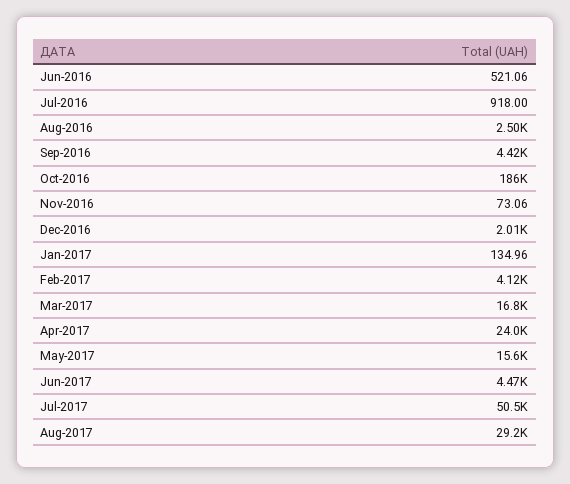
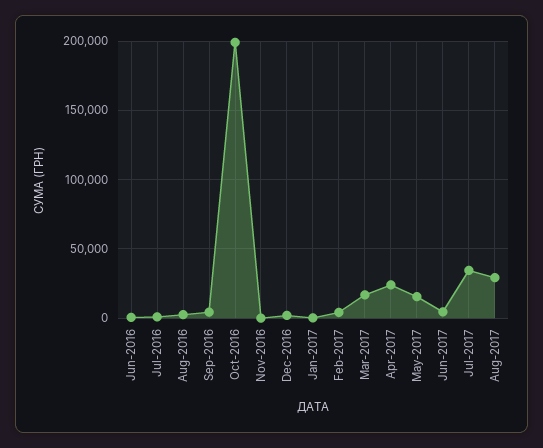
  {
    "Jun-2016": 521.06,
    "Jul-2016": 918,
    "Aug-2016": 2500,
    "Sep-2016": 4420,
-   "Oct-2016": 186000,
+   "Oct-2016": 200000,
    "Nov-2016": 73.06,
    "Dec-2016": 2010,
    "Jan-2017": 134.96,
    "Feb-2017": 4120,
    "Mar-2017": 16800,
    "Apr-2017": 24000,
    "May-2017": 15600,
    "Jun-2017": 4470,
-   "Jul-2017": 50500,
+   "Jul-2017": 35000,
    "Aug-2017": 29200
  }

